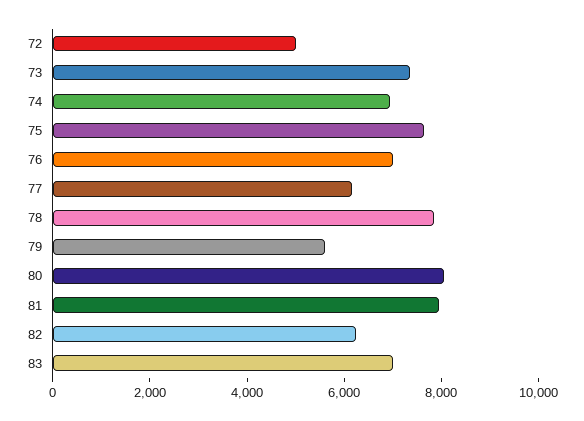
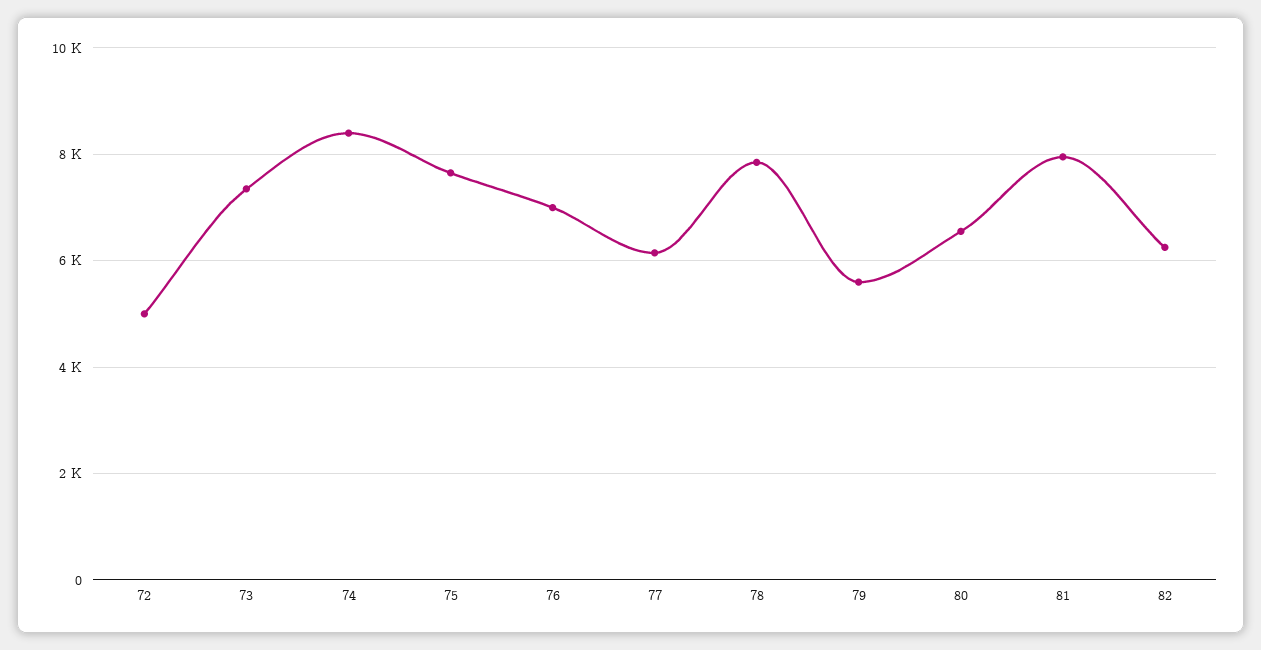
  {
    "72": 5000,
    "73": 7400,
-   "74": 7000,
+   "74": 8400,
    "75": 7600,
    "76": 7000,
    "77": 6200,
    "78": 7800,
    "79": 5600,
-   "80": 8000,
+   "80": 6600,
    "81": 8000,
-   "82": 6200,
+   "82": 6200
-   "83": 7000
  }

